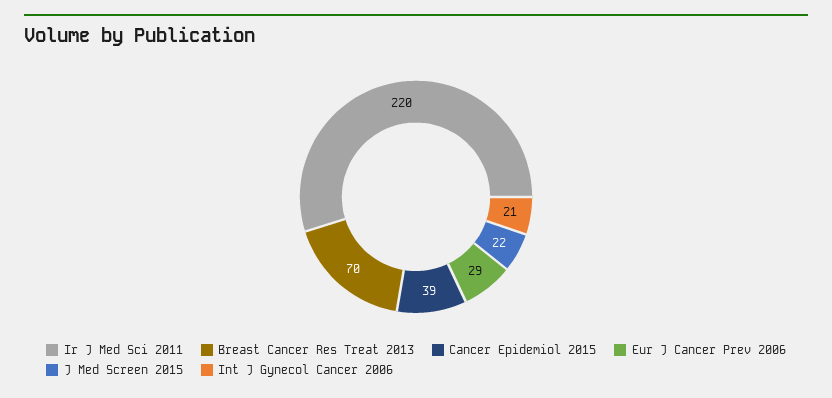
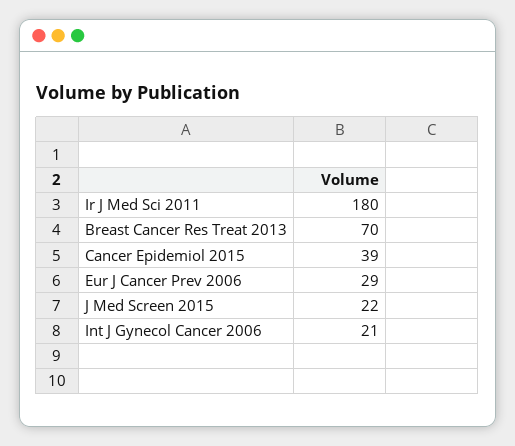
  {
-   "Ir J Med Sci 2011": 220,
+   "Ir J Med Sci 2011": 180,
    "Breast Cancer Res Treat 2013": 70,
    "Cancer Epidemiol 2015": 39,
    "Eur J Cancer Prev 2006": 29,
    "J Med Screen 2015": 22,
    "Int J Gynecol Cancer 2006": 21
  }

